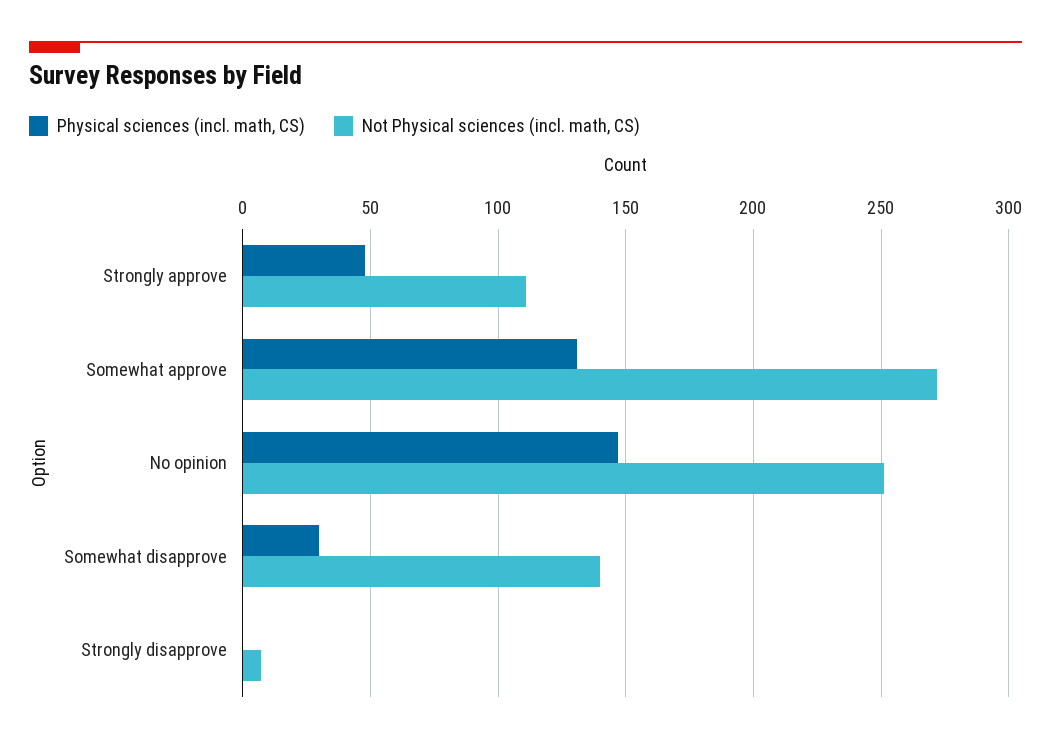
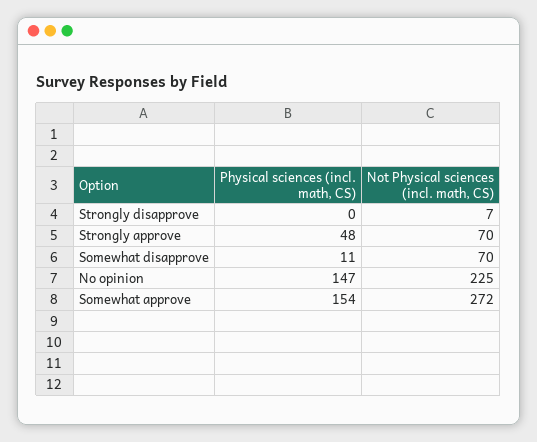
  {
    "Physical sciences (incl. math, CS)": {
      "Strongly approve": 48,
-     "Somewhat approve": 130,
+     "Somewhat approve": 154,
      "No opinion": 147,
-     "Somewhat disapprove": 30,
+     "Somewhat disapprove": 11,
      "Strongly disapprove": 0
    },
    "Not Physical sciences (incl. math, CS)": {
-     "Strongly approve": 110,
+     "Strongly approve": 70,
      "Somewhat approve": 272,
-     "No opinion": 250,
+     "No opinion": 225,
-     "Somewhat disapprove": 140,
+     "Somewhat disapprove": 70,
      "Strongly disapprove": 7
    }
  }

